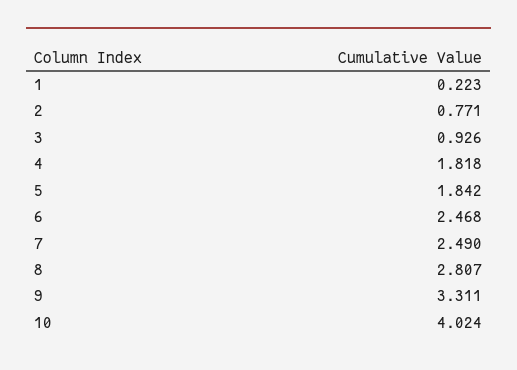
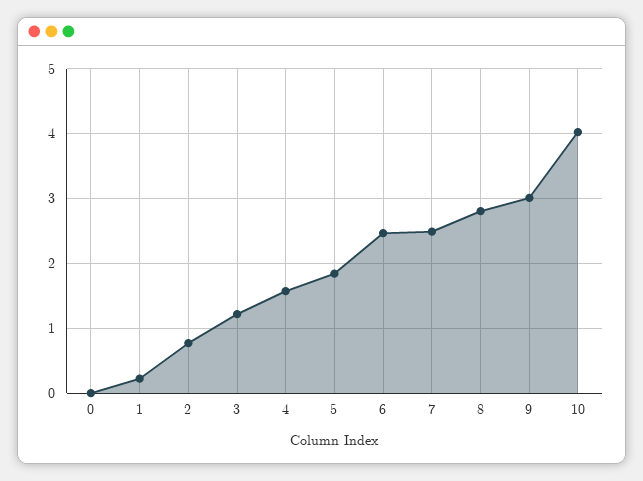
  {
    "1": 0.223,
    "2": 0.771,
-   "3": 0.926,
+   "3": 1.2,
-   "4": 1.818,
+   "4": 1.6,
    "5": 1.842,
    "6": 2.468,
    "7": 2.49,
    "8": 2.807,
-   "9": 3.311,
+   "9": 3,
-   "10": 4.024
+   "10": 4.024,
+   "0": 0
  }

